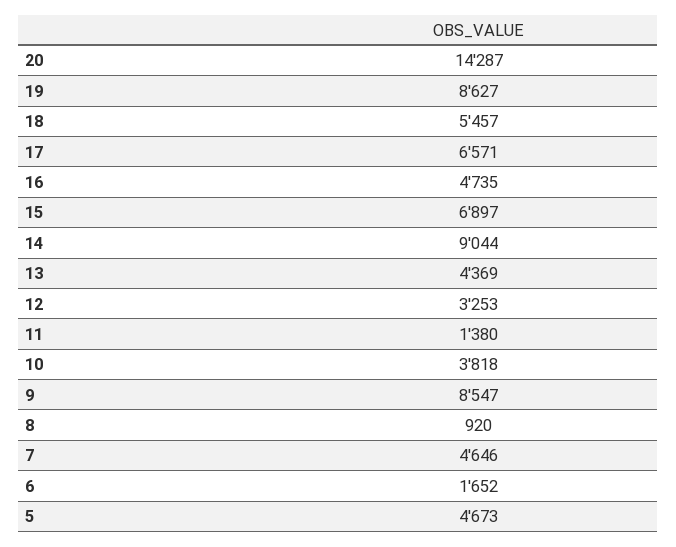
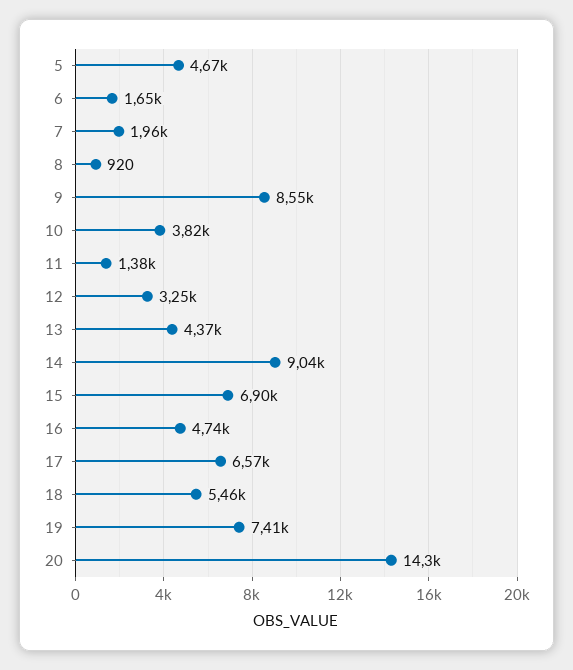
  {
    "20": 14287,
-   "19": 8627,
+   "19": 7410,
    "18": 5457,
    "17": 6571,
    "16": 4735,
    "15": 6897,
    "14": 9044,
    "13": 4369,
    "12": 3253,
    "11": 1380,
    "10": 3818,
    "9": 8547,
    "8": 920,
-   "7": 4646,
+   "7": 1960,
    "6": 1652,
    "5": 4673
  }

